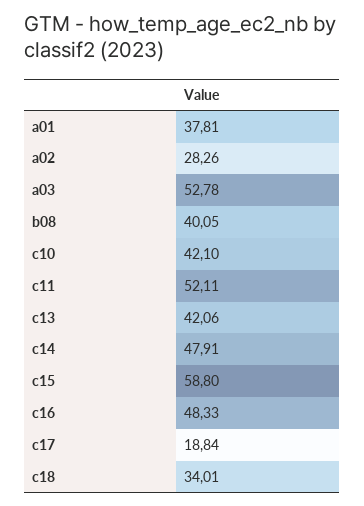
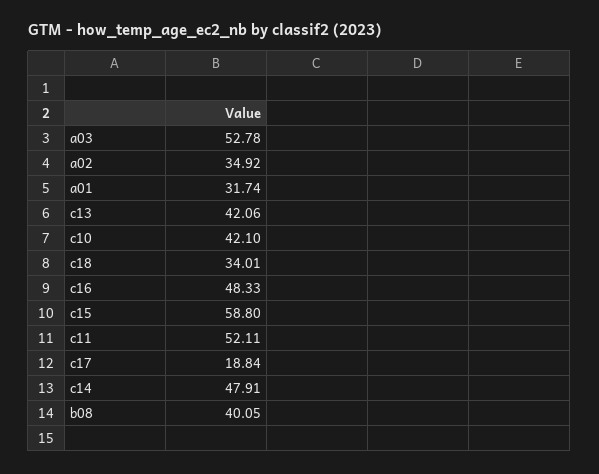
  {
-   "a01": 37.81,
+   "a01": 31.74,
-   "a02": 28.26,
+   "a02": 34.92,
    "a03": 52.78,
    "b08": 40.05,
    "c10": 42.1,
    "c11": 52.11,
    "c13": 42.06,
    "c14": 47.91,
    "c15": 58.8,
    "c16": 48.33,
    "c17": 18.84,
    "c18": 34.01
  }

